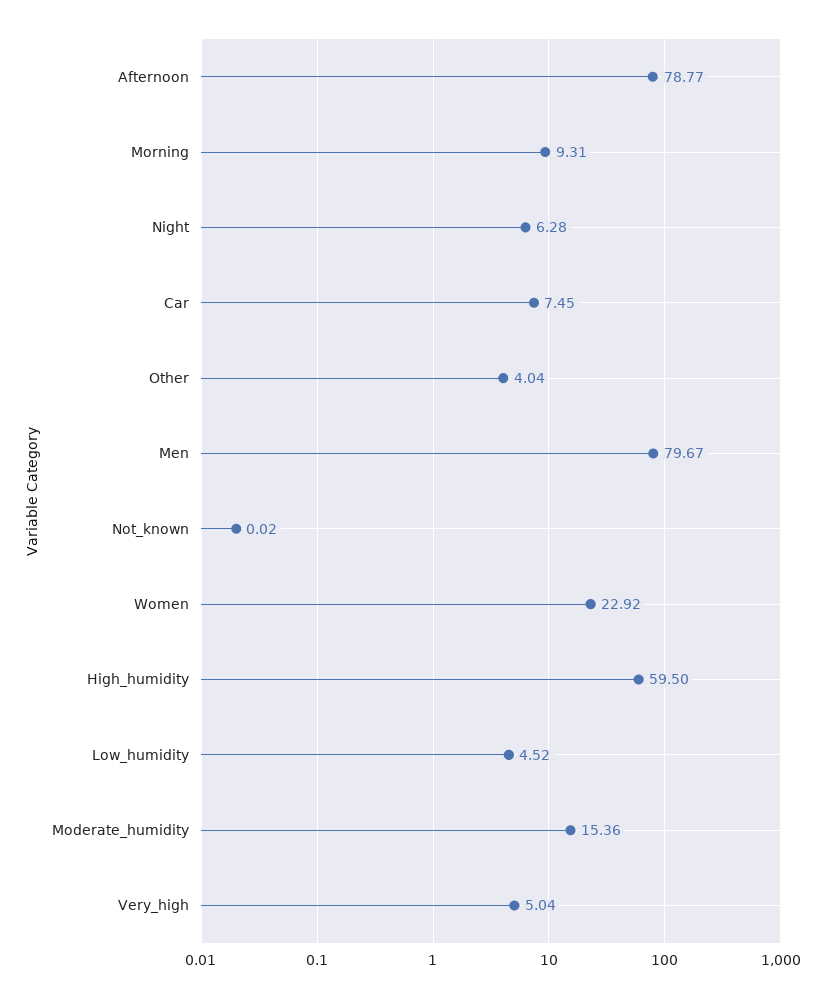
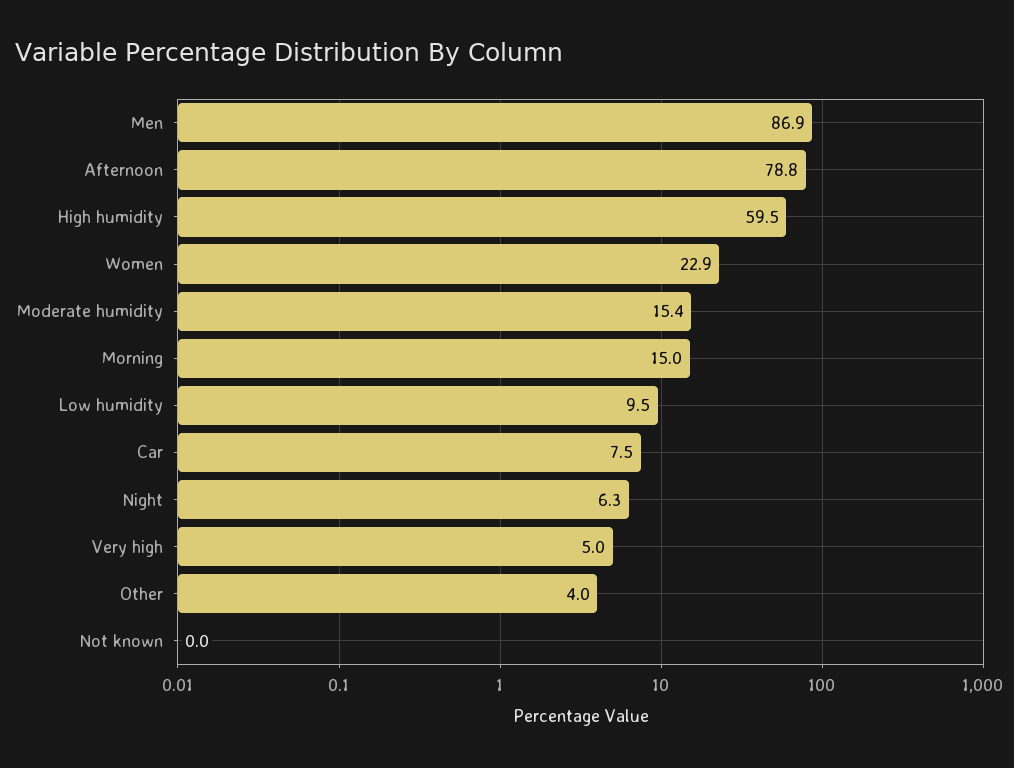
  {
    "Afternoon": 78.77,
-   "Morning": 9.31,
+   "Morning": 15,
    "Night": 6.28,
    "Car": 7.45,
    "Other": 4.04,
-   "Men": 79.67,
+   "Men": 86.9,
    "Not_known": 0.02,
    "Women": 22.92,
    "High_humidity": 59.5,
-   "Low_humidity": 4.52,
+   "Low_humidity": 9.5,
    "Moderate_humidity": 15.36,
    "Very_high": 5.04
  }

